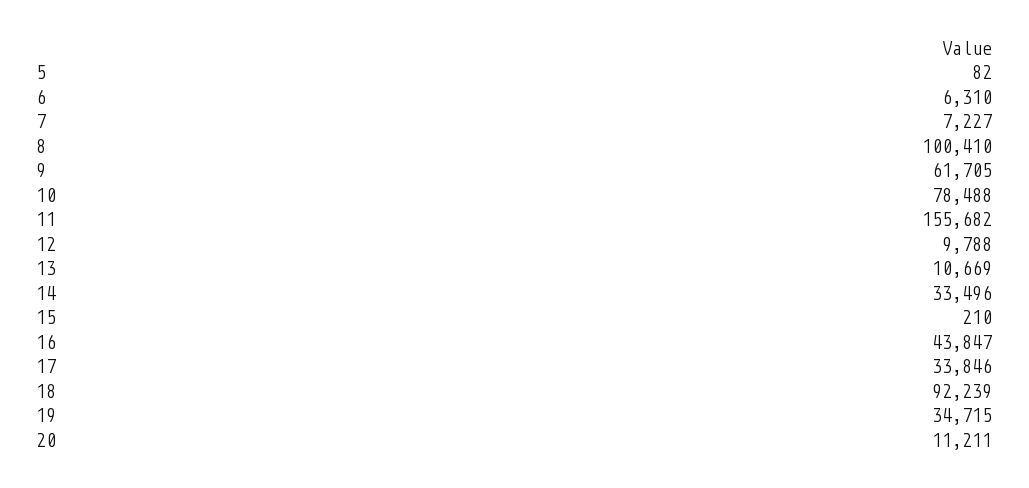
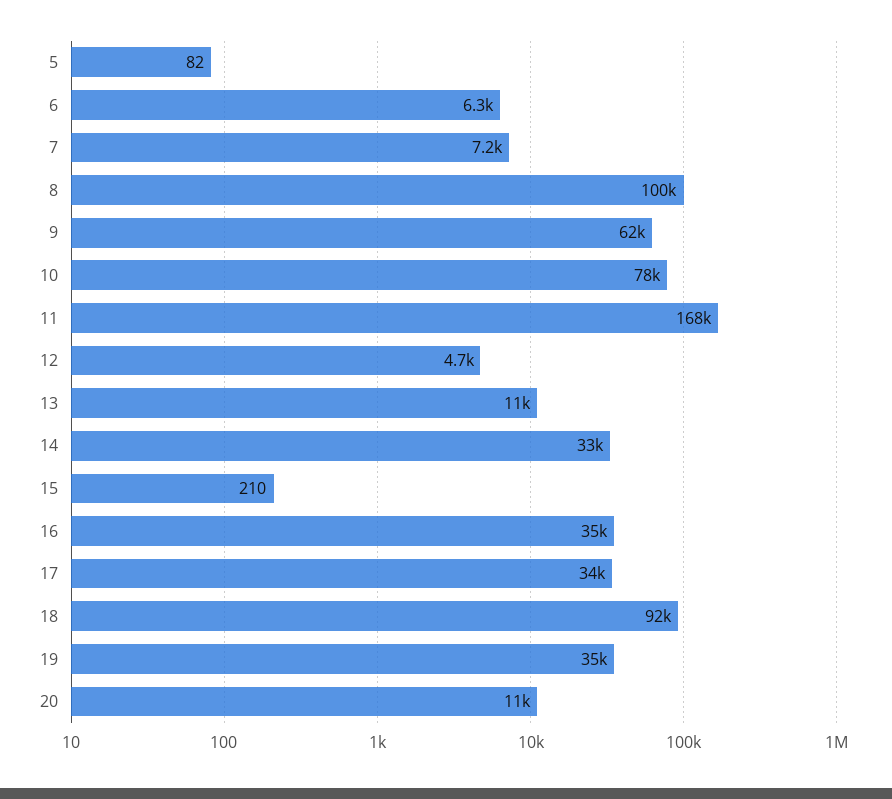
  {
    "5": 82,
    "6": 6310,
    "7": 7227,
    "8": 100410,
    "9": 61705,
    "10": 78488,
-   "11": 155682,
+   "11": 168000,
-   "12": 9788,
+   "12": 4700,
    "13": 10669,
    "14": 33496,
    "15": 210,
-   "16": 43847,
+   "16": 35000,
    "17": 33846,
    "18": 92239,
    "19": 34715,
    "20": 11211
  }

